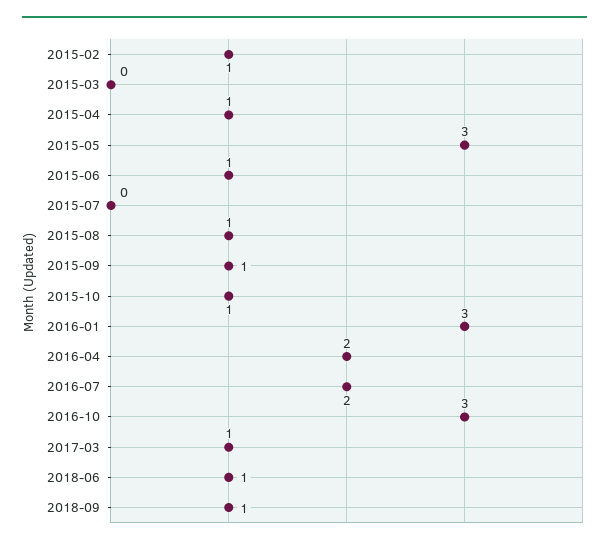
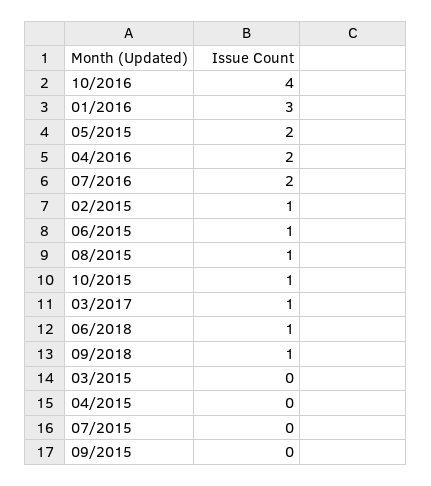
  {
    "2015-02": 1,
    "2015-03": 0,
-   "2015-04": 1,
+   "2015-04": 0,
-   "2015-05": 3,
+   "2015-05": 2,
    "2015-06": 1,
    "2015-07": 0,
    "2015-08": 1,
-   "2015-09": 1,
+   "2015-09": 0,
    "2015-10": 1,
    "2016-01": 3,
    "2016-04": 2,
    "2016-07": 2,
-   "2016-10": 3,
+   "2016-10": 4,
    "2017-03": 1,
    "2018-06": 1,
    "2018-09": 1
  }

